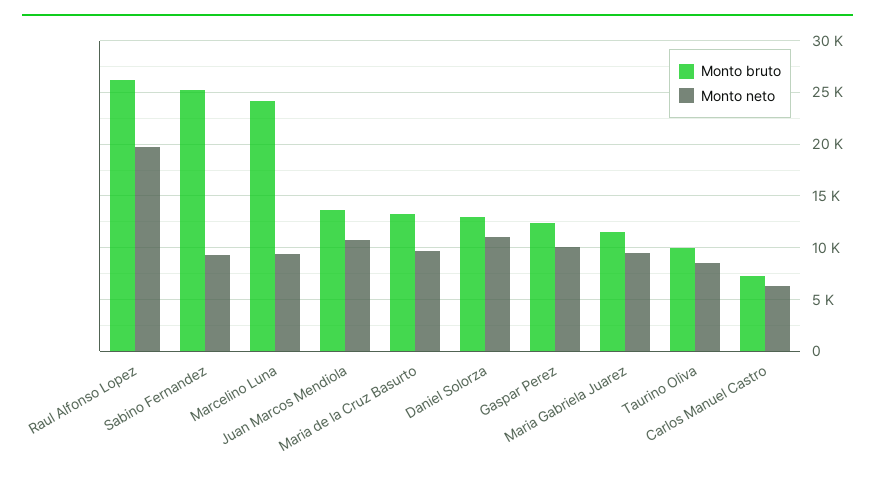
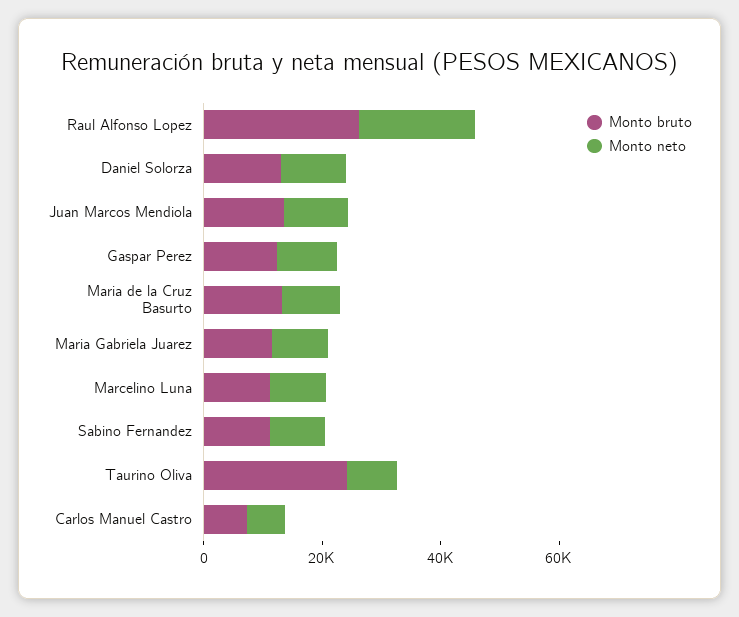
  {
    "Monto bruto": {
      "Raul Alfonso Lopez": 26000,
-     "Sabino Fernandez": 25000,
+     "Sabino Fernandez": 10000,
-     "Marcelino Luna": 24000,
+     "Marcelino Luna": 10000,
      "Juan Marcos Mendiola": 14000,
      "Maria de la Cruz Basurto": 13000,
      "Daniel Solorza": 13000,
      "Gaspar Perez": 12000,
      "Maria Gabriela Juarez": 11000,
-     "Taurino Oliva": 10000,
+     "Taurino Oliva": 25000,
      "Carlos Manuel Castro": 7000
    },
    "Monto neto": {
      "Raul Alfonso Lopez": 20000,
      "Sabino Fernandez": 9000,
      "Marcelino Luna": 9000,
      "Juan Marcos Mendiola": 11000,
      "Maria de la Cruz Basurto": 10000,
      "Daniel Solorza": 11000,
      "Gaspar Perez": 10000,
      "Maria Gabriela Juarez": 9000,
      "Taurino Oliva": 8000,
      "Carlos Manuel Castro": 6000
    }
  }

